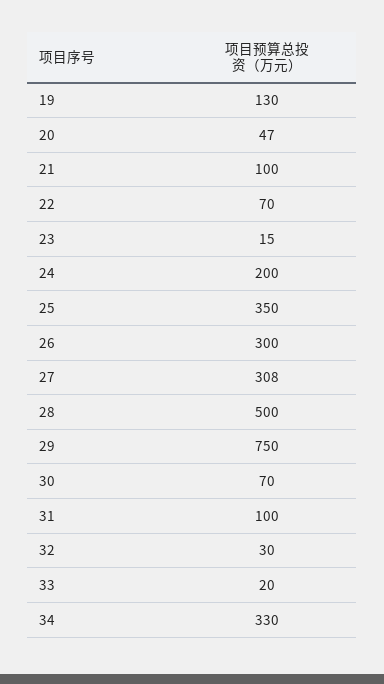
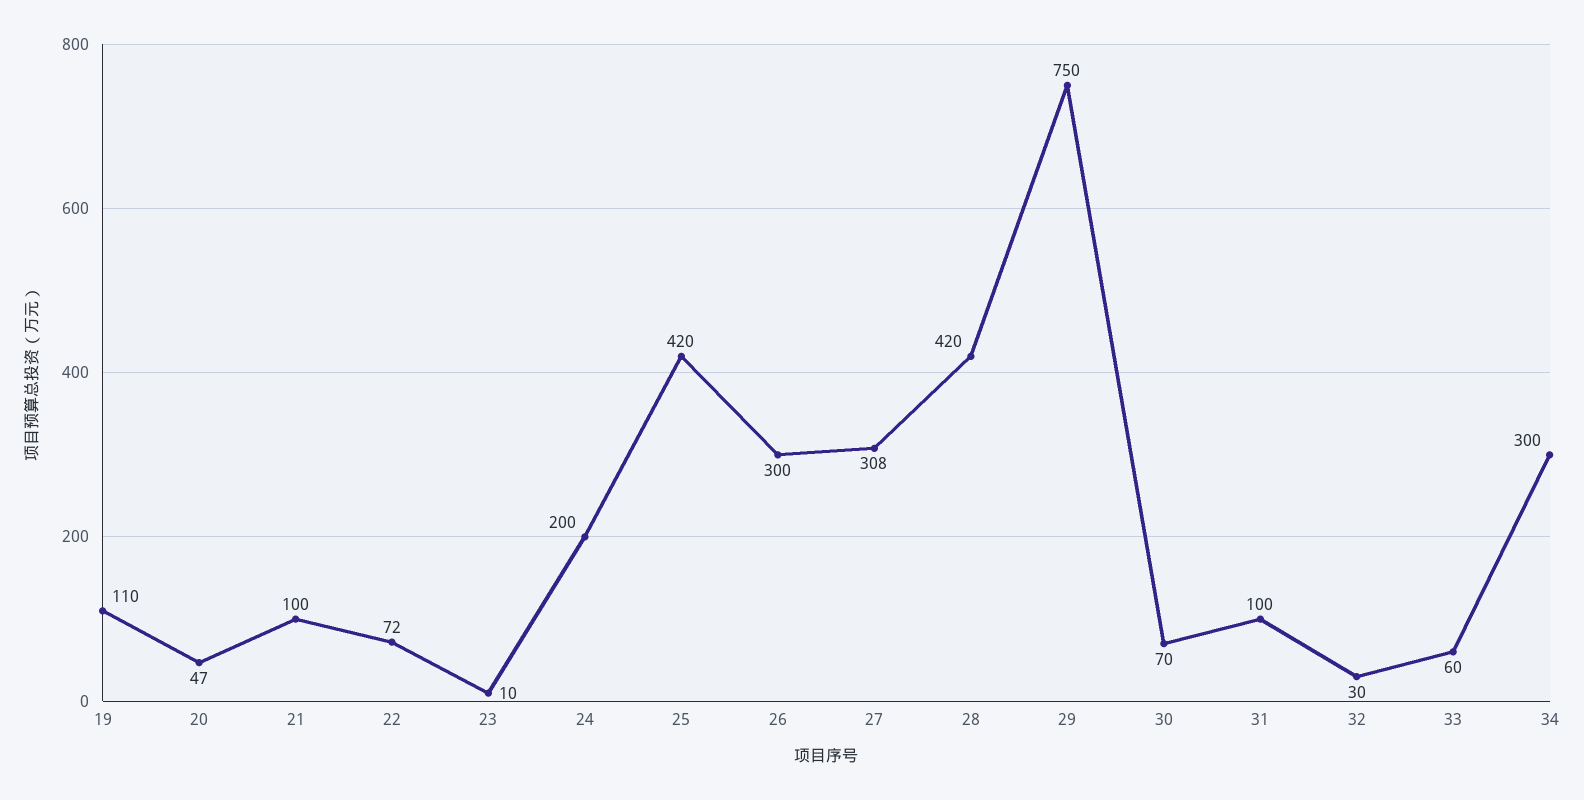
  {
-   "19": 130,
+   "19": 110,
    "20": 47,
    "21": 100,
-   "22": 70,
+   "22": 72,
-   "23": 15,
+   "23": 10,
    "24": 200,
-   "25": 350,
+   "25": 420,
    "26": 300,
    "27": 308,
-   "28": 500,
+   "28": 420,
    "29": 750,
    "30": 70,
    "31": 100,
    "32": 30,
-   "33": 20,
+   "33": 60,
-   "34": 330
+   "34": 300
  }

